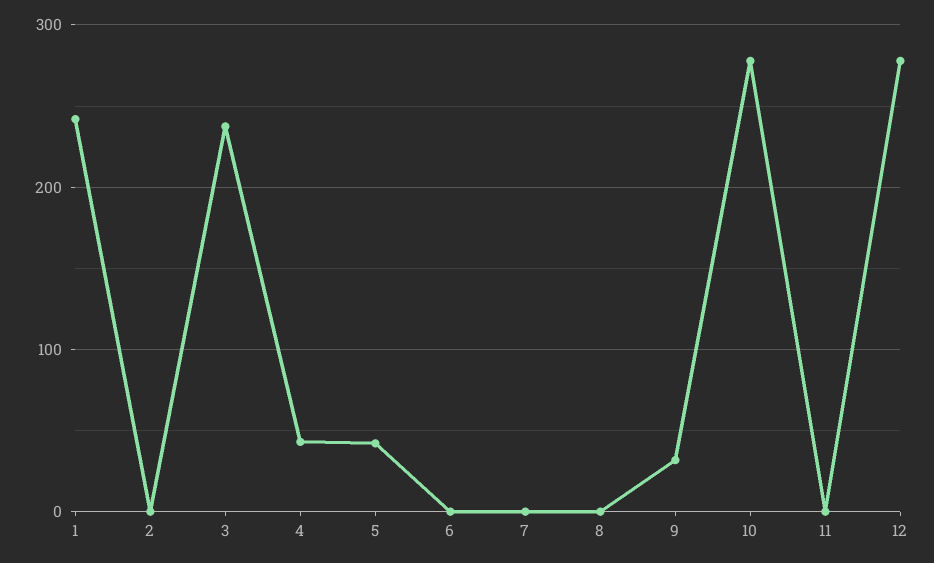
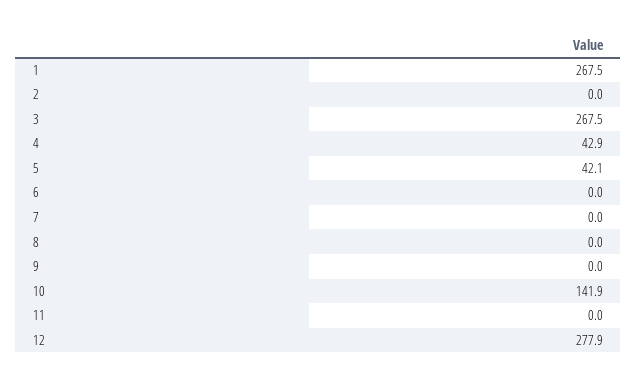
  {
-   "1": 240,
+   "1": 267.5,
    "2": 0,
-   "3": 240,
+   "3": 267.5,
    "4": 42.9,
    "5": 42.1,
    "6": 0,
    "7": 0,
    "8": 0,
-   "9": 30,
+   "9": 0,
-   "10": 280,
+   "10": 141.9,
    "11": 0,
    "12": 277.9
  }

